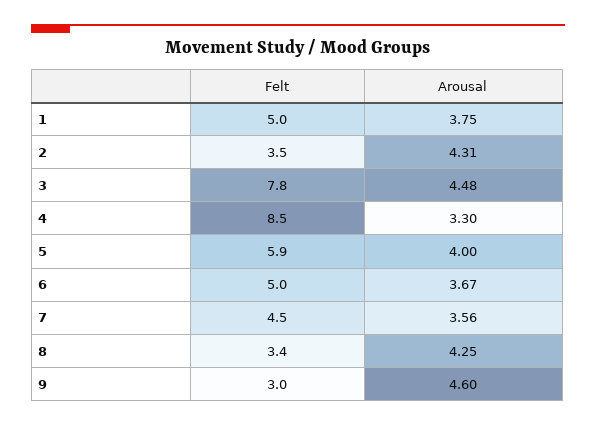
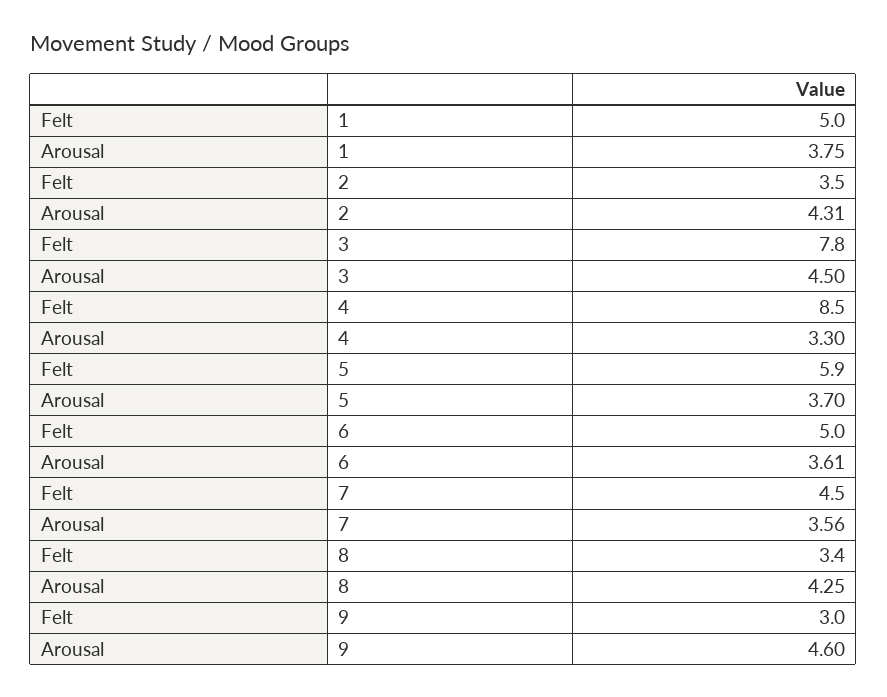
  {
    "Felt": {
      "1": 5,
      "2": 3.5,
      "3": 7.8,
      "4": 8.5,
      "5": 5.9,
      "6": 5,
      "7": 4.5,
      "8": 3.4,
      "9": 3
    },
    "Arousal": {
      "1": 3.75,
      "2": 4.31,
-     "3": 4.48,
+     "3": 4.5,
      "4": 3.3,
-     "5": 4,
+     "5": 3.7,
-     "6": 3.67,
+     "6": 3.61,
      "7": 3.56,
      "8": 4.25,
      "9": 4.6
    }
  }

